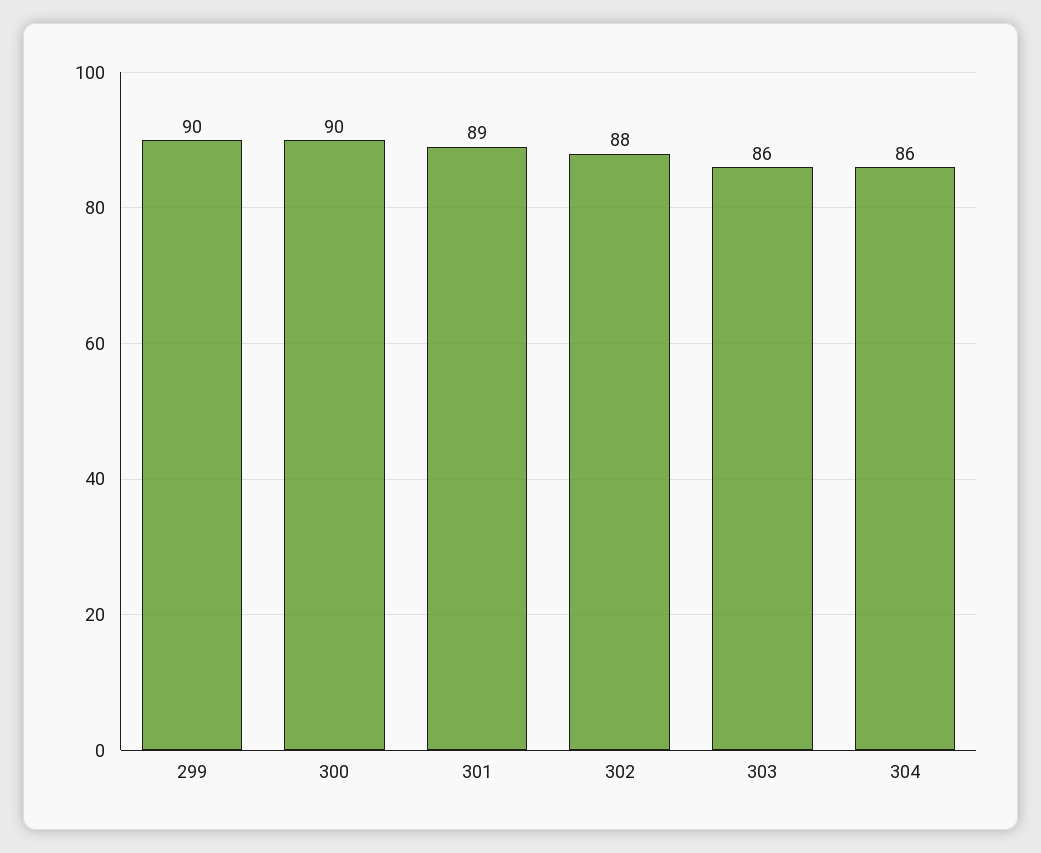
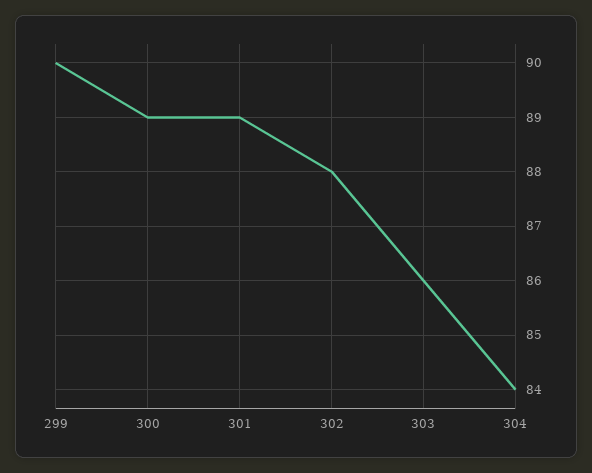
  {
    "299": 90,
-   "300": 90,
+   "300": 89,
    "301": 89,
    "302": 88,
    "303": 86,
-   "304": 86
+   "304": 84
  }

